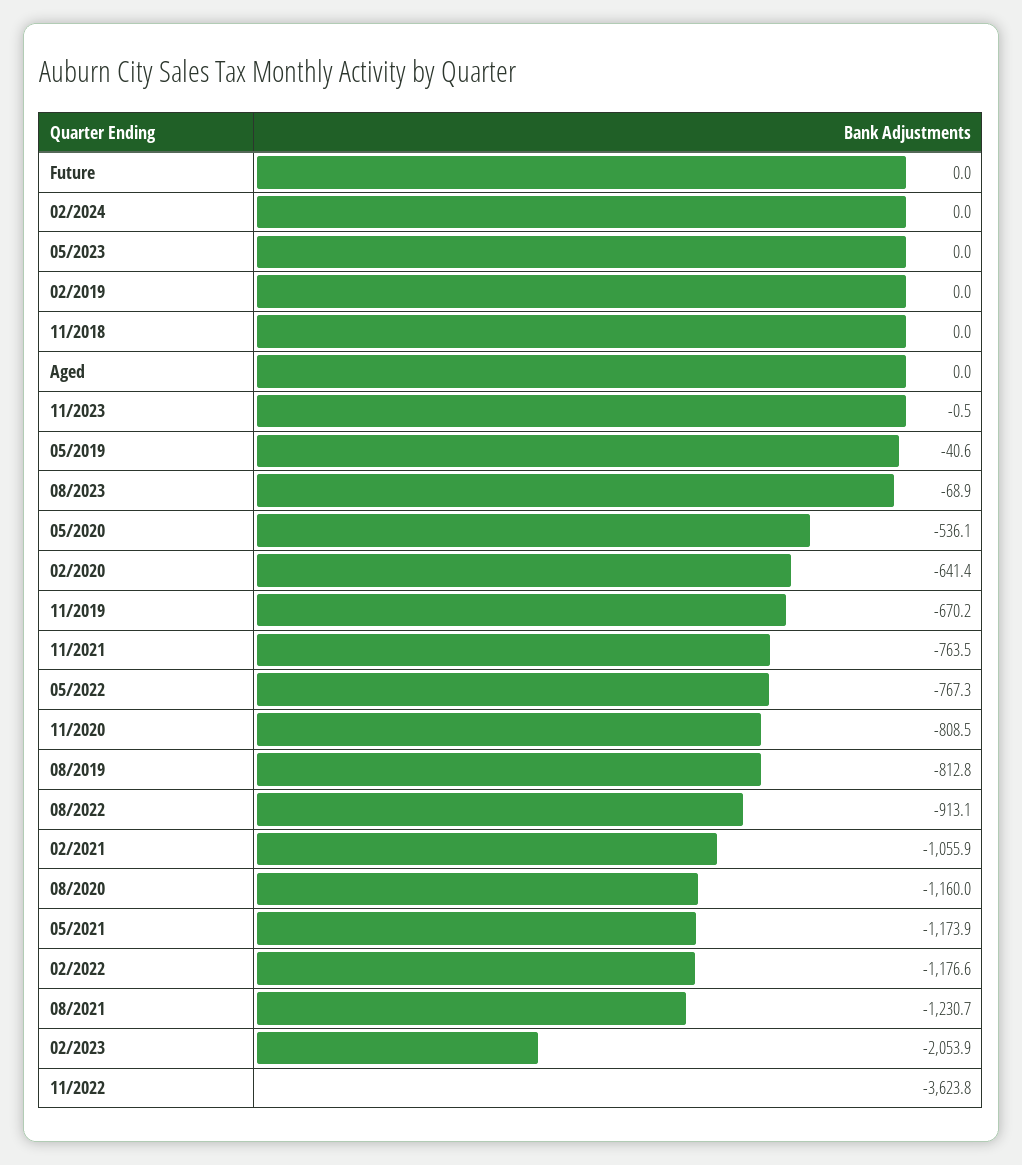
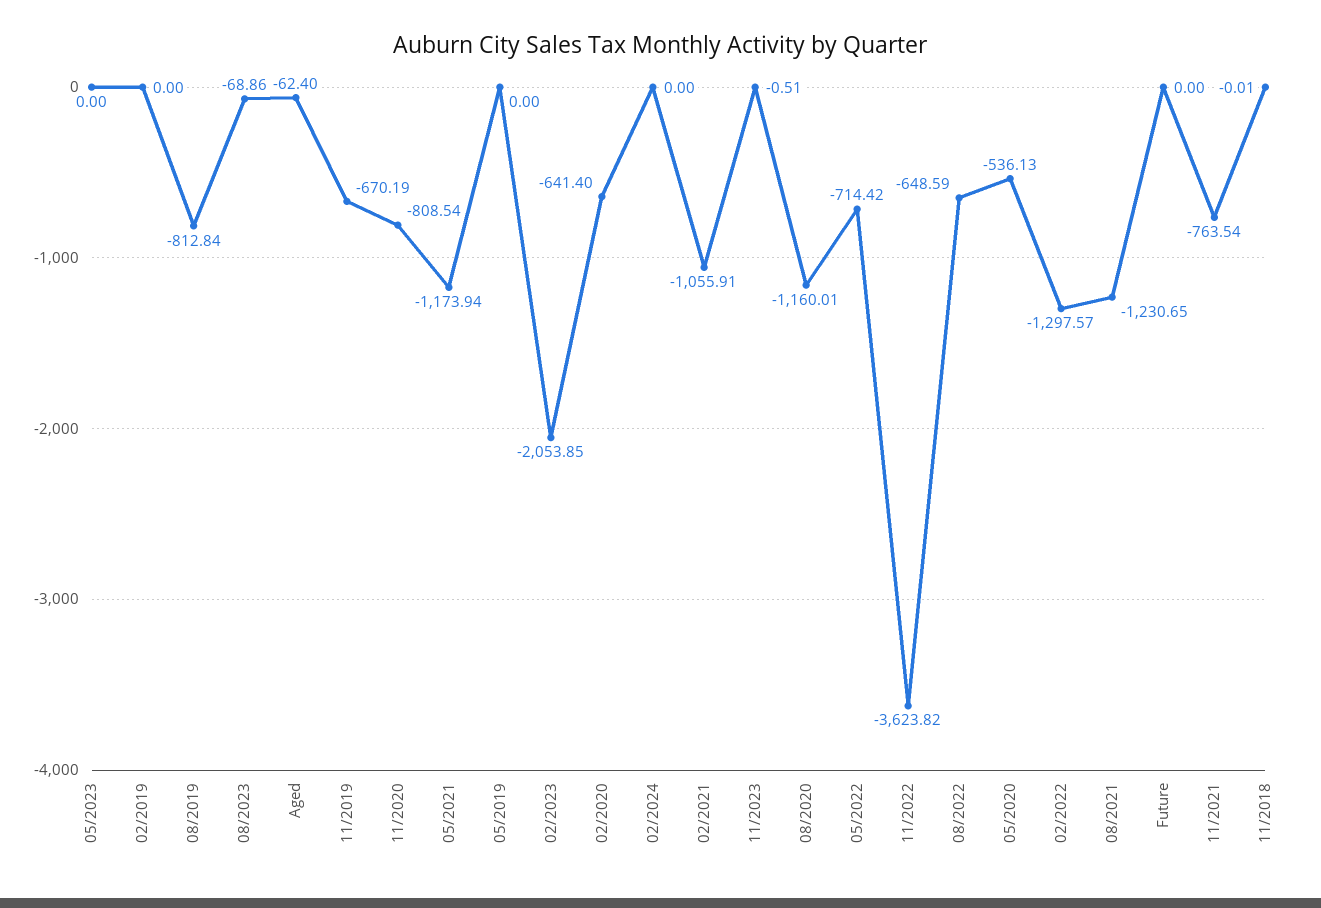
  {
    "Future": 0,
    "02/2024": 0,
    "05/2023": 0,
    "02/2019": 0,
    "11/2018": -0.01,
-   "Aged": 0,
+   "Aged": -62.4,
    "11/2023": -0.51,
-   "05/2019": -40.6,
+   "05/2019": 0,
    "08/2023": -68.86,
    "05/2020": -536.13,
    "02/2020": -641.4,
    "11/2019": -670.19,
    "11/2021": -763.54,
-   "05/2022": -767.3,
+   "05/2022": -714.42,
    "11/2020": -808.54,
    "08/2019": -812.84,
-   "08/2022": -913.1,
+   "08/2022": -648.59,
    "02/2021": -1055.91,
    "08/2020": -1160.01,
    "05/2021": -1173.94,
-   "02/2022": -1176.6,
+   "02/2022": -1297.57,
    "08/2021": -1230.65,
    "02/2023": -2053.85,
    "11/2022": -3623.82
  }

